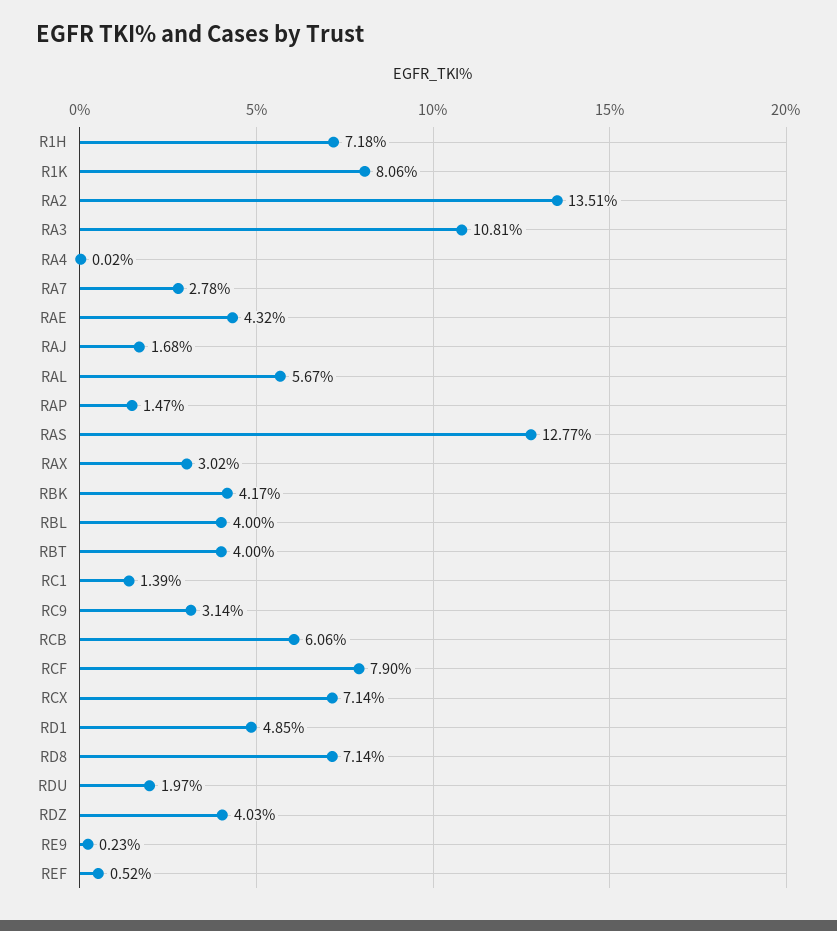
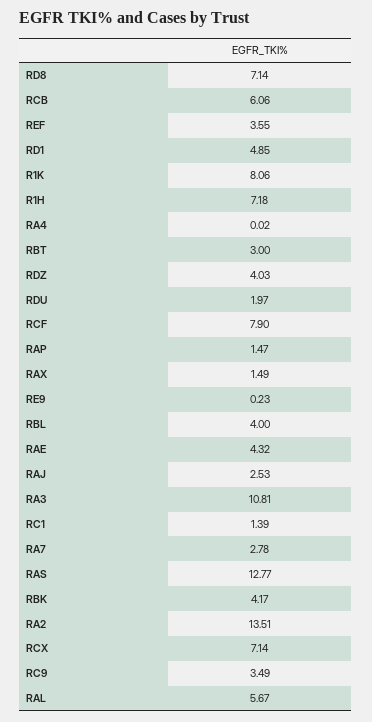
  {
    "R1H": 7.18,
    "R1K": 8.06,
    "RA2": 13.51,
    "RA3": 10.81,
    "RA4": 0.02,
    "RA7": 2.78,
    "RAE": 4.32,
-   "RAJ": 1.68,
+   "RAJ": 2.53,
    "RAL": 5.67,
    "RAP": 1.47,
    "RAS": 12.77,
-   "RAX": 3.02,
+   "RAX": 1.49,
    "RBK": 4.17,
    "RBL": 4,
-   "RBT": 4,
+   "RBT": 3,
    "RC1": 1.39,
-   "RC9": 3.14,
+   "RC9": 3.49,
    "RCB": 6.06,
    "RCF": 7.9,
    "RCX": 7.14,
    "RD1": 4.85,
    "RD8": 7.14,
    "RDU": 1.97,
    "RDZ": 4.03,
    "RE9": 0.23,
-   "REF": 0.52
+   "REF": 3.55
  }

